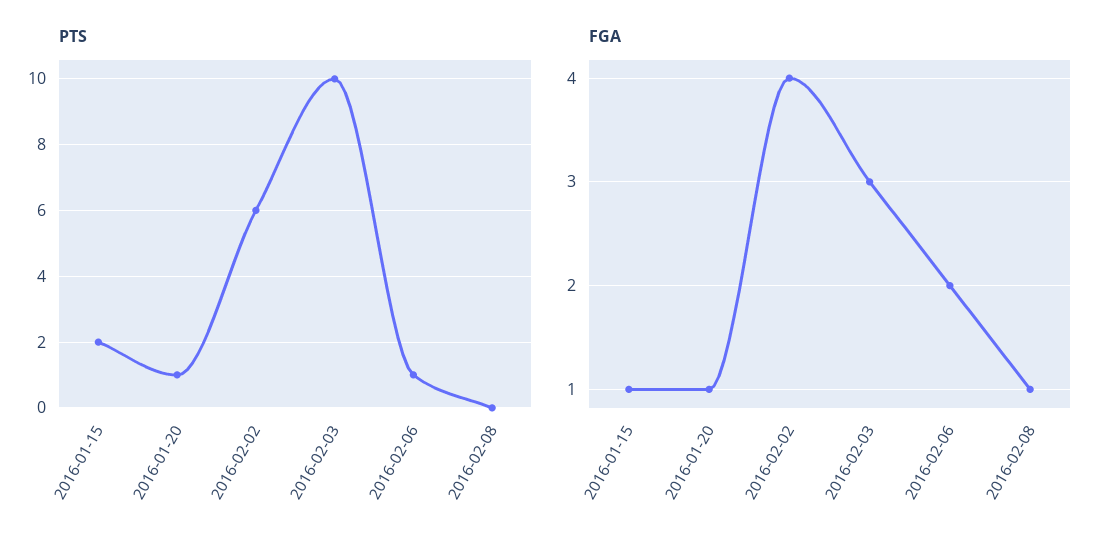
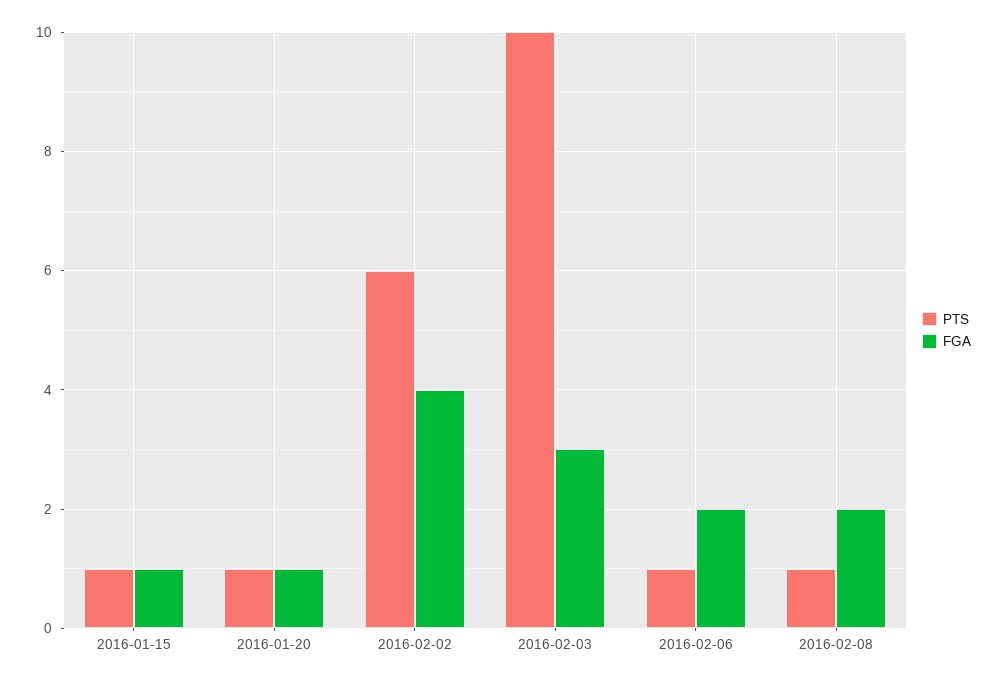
  {
    "PTS": {
-     "2016-01-15": 2,
+     "2016-01-15": 1,
      "2016-01-20": 1,
      "2016-02-02": 6,
      "2016-02-03": 10,
      "2016-02-06": 1,
-     "2016-02-08": 0
+     "2016-02-08": 1
    },
    "FGA": {
      "2016-01-15": 1,
      "2016-01-20": 1,
      "2016-02-02": 4,
      "2016-02-03": 3,
      "2016-02-06": 2,
-     "2016-02-08": 1
+     "2016-02-08": 2
    }
  }

